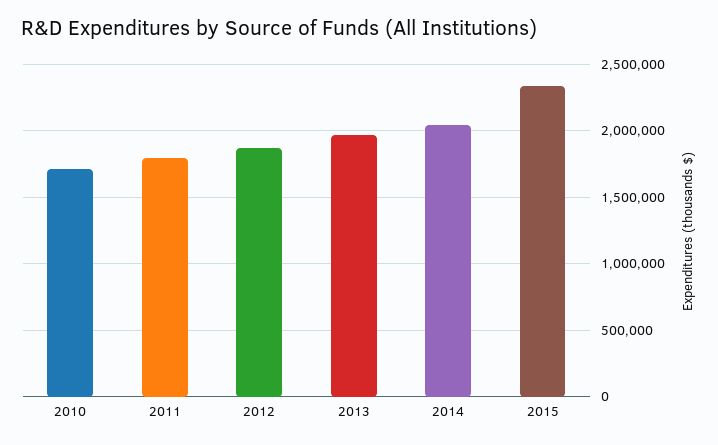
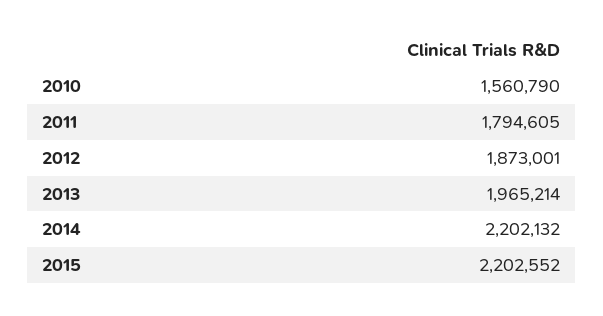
  {
-   "2010": 1700000,
+   "2010": 1560790,
    "2011": 1794605,
    "2012": 1873001,
    "2013": 1965214,
-   "2014": 2050000,
+   "2014": 2202132,
-   "2015": 2350000
+   "2015": 2202552
  }

